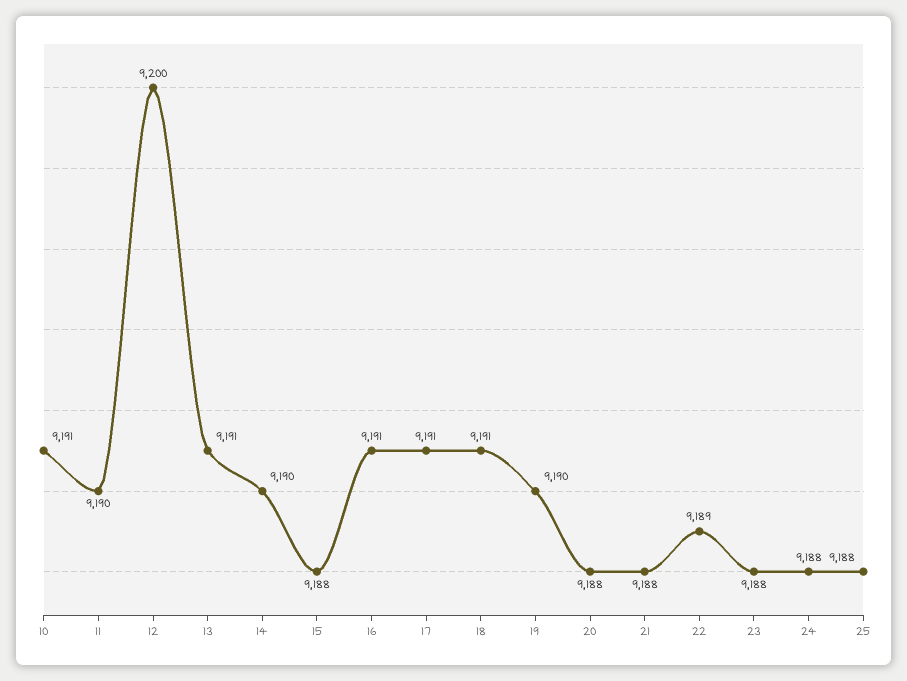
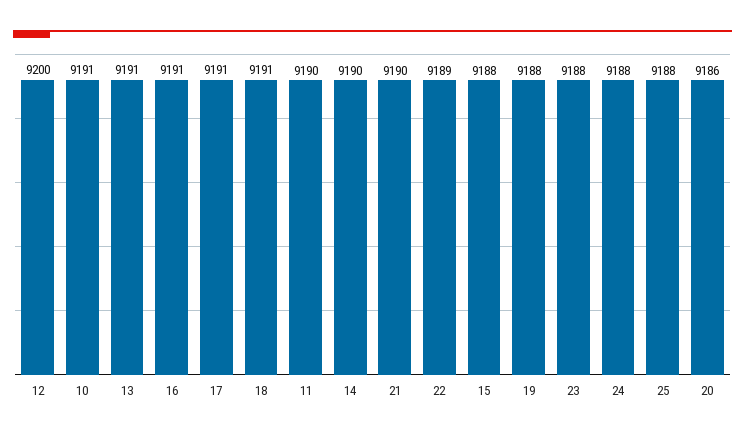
  {
    "10": 9191,
    "11": 9190,
    "12": 9200,
    "13": 9191,
    "14": 9190,
    "15": 9188,
    "16": 9191,
    "17": 9191,
    "18": 9191,
-   "19": 9190,
+   "19": 9188,
-   "20": 9188,
+   "20": 9186,
-   "21": 9188,
+   "21": 9190,
    "22": 9189,
    "23": 9188,
    "24": 9188,
    "25": 9188
  }

